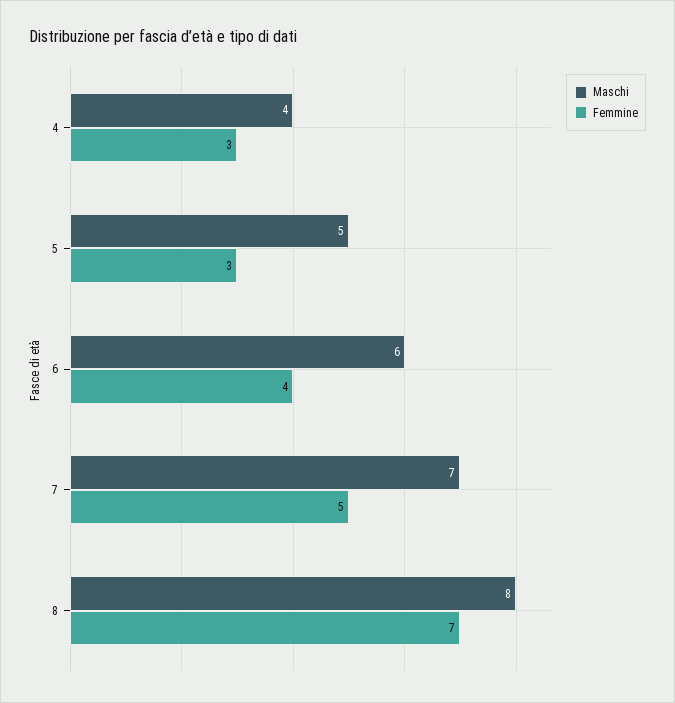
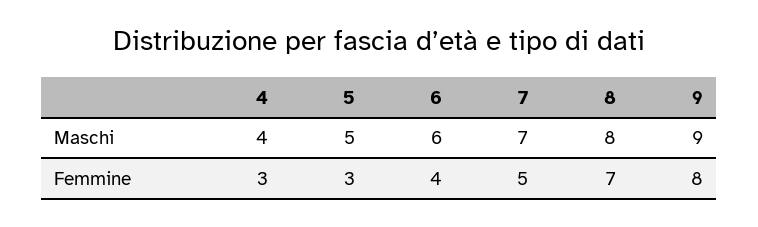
  {
    "Maschi": {
      "4": 4,
      "5": 5,
      "6": 6,
      "7": 7,
-     "8": 8
+     "8": 8,
+     "9": 9
    },
    "Femmine": {
      "4": 3,
      "5": 3,
      "6": 4,
      "7": 5,
-     "8": 7
+     "8": 7,
+     "9": 8
    }
  }

